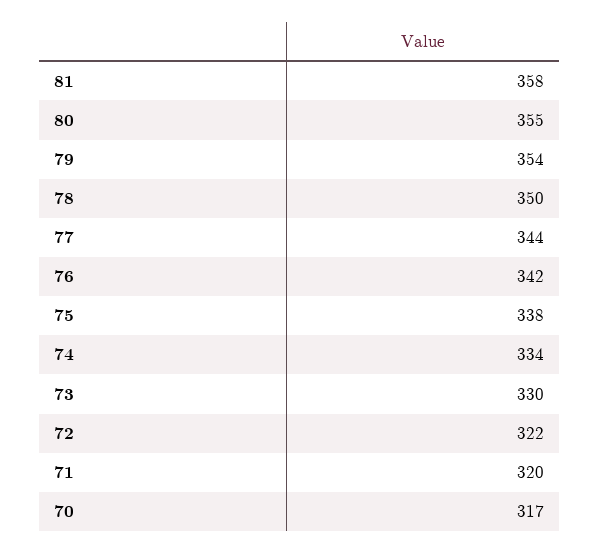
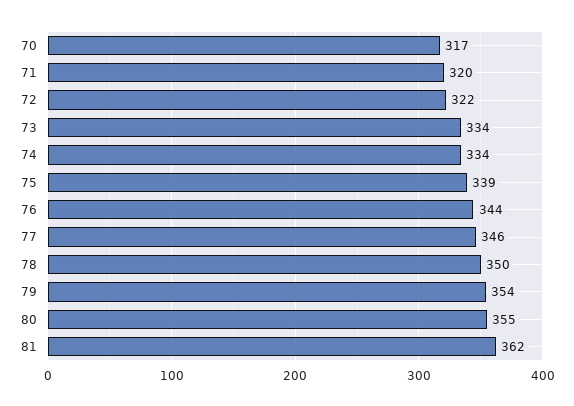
  {
-   "81": 358,
+   "81": 362,
    "80": 355,
    "79": 354,
    "78": 350,
-   "77": 344,
+   "77": 346,
-   "76": 342,
+   "76": 344,
-   "75": 338,
+   "75": 339,
    "74": 334,
-   "73": 330,
+   "73": 334,
    "72": 322,
    "71": 320,
    "70": 317
  }

